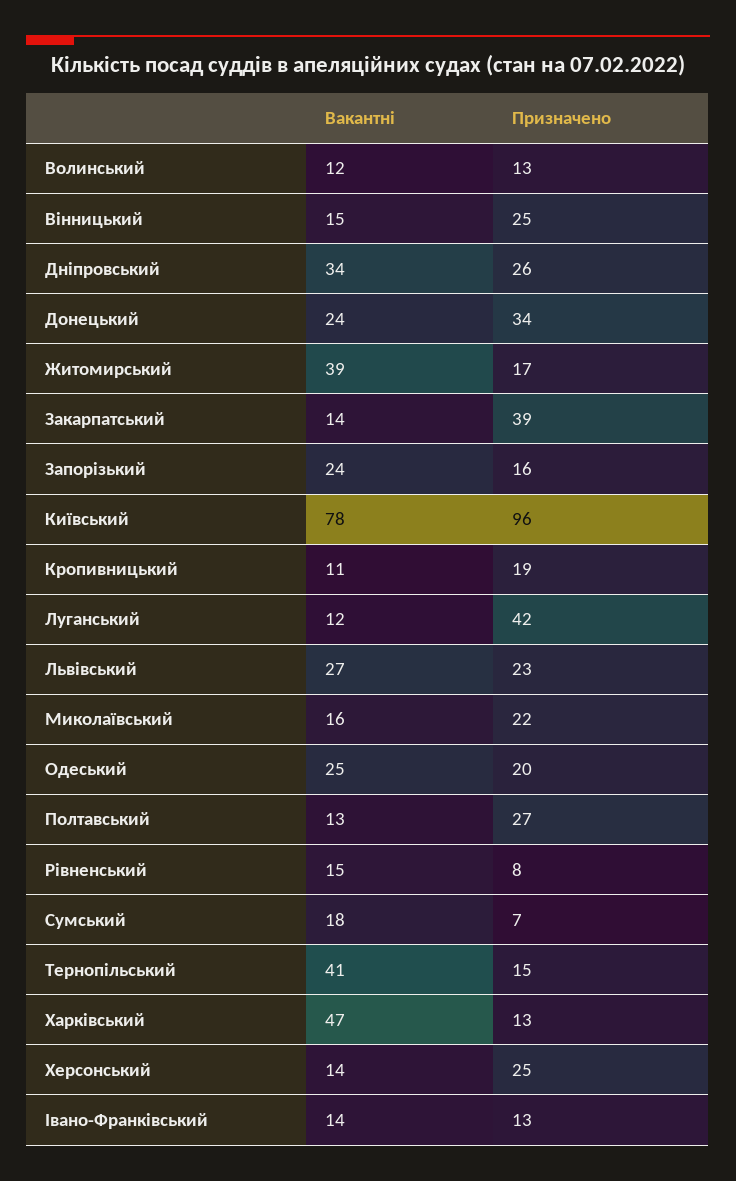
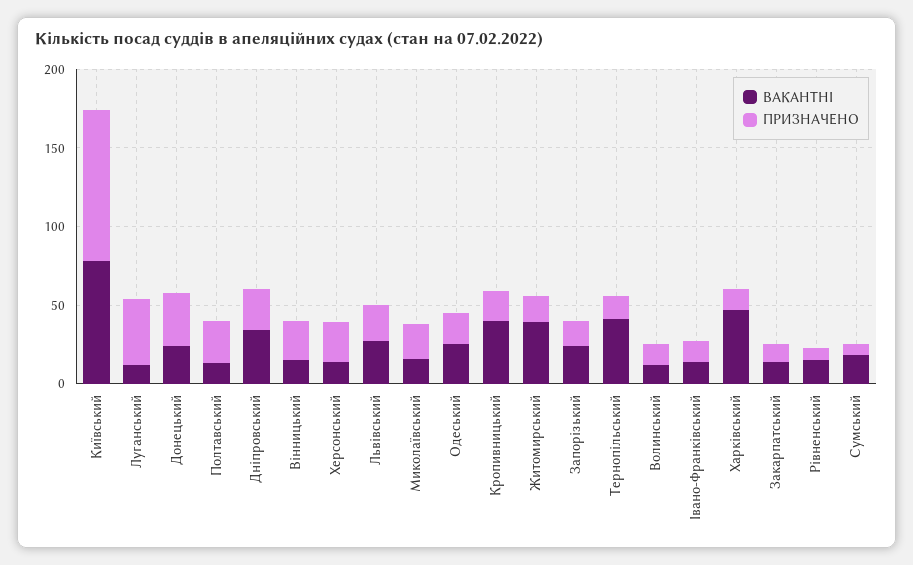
  {
    "Вакантні": {
      "Волинський": 12,
      "Вінницький": 15,
      "Дніпровський": 34,
      "Донецький": 24,
      "Житомирський": 39,
      "Закарпатський": 14,
      "Запорізький": 24,
      "Київський": 78,
-     "Кропивницький": 11,
+     "Кропивницький": 40,
      "Луганський": 12,
      "Львівський": 27,
      "Миколаївський": 16,
      "Одеський": 25,
      "Полтавський": 13,
      "Рівненський": 15,
      "Сумський": 18,
      "Тернопільський": 41,
      "Харківський": 47,
      "Херсонський": 14,
      "Івано-Франківський": 14
    },
    "Призначено": {
      "Волинський": 13,
      "Вінницький": 25,
      "Дніпровський": 26,
      "Донецький": 34,
      "Житомирський": 17,
-     "Закарпатський": 39,
+     "Закарпатський": 10,
      "Запорізький": 16,
      "Київський": 96,
      "Кропивницький": 19,
      "Луганський": 42,
      "Львівський": 23,
      "Миколаївський": 22,
      "Одеський": 20,
      "Полтавський": 27,
      "Рівненський": 8,
      "Сумський": 7,
      "Тернопільський": 15,
      "Харківський": 13,
      "Херсонський": 25,
      "Івано-Франківський": 13
    }
  }

